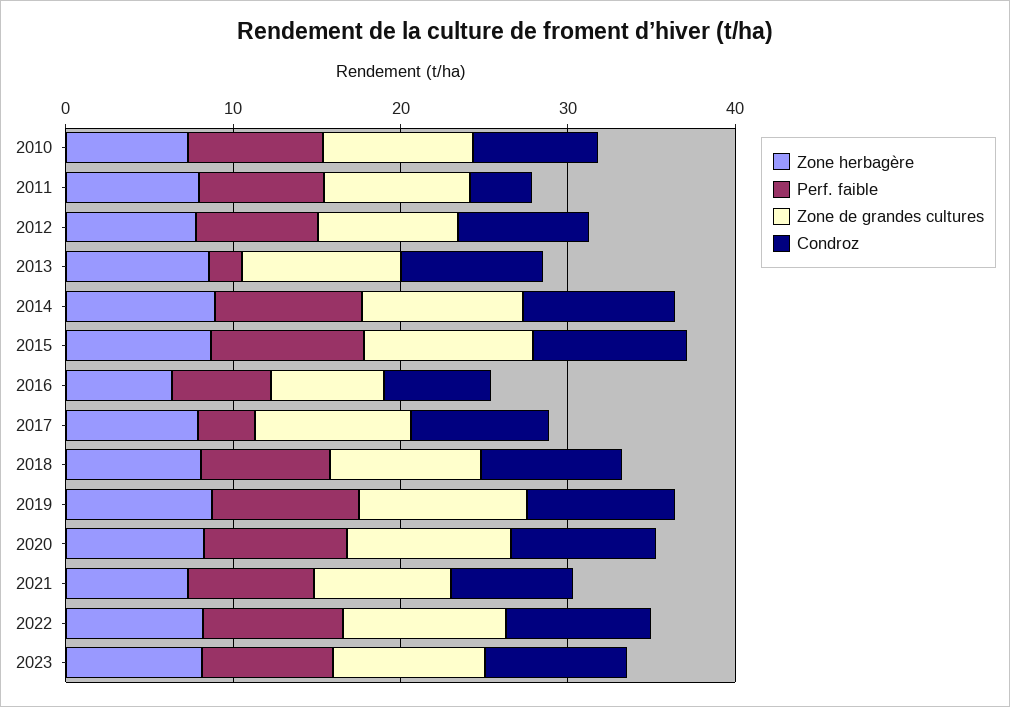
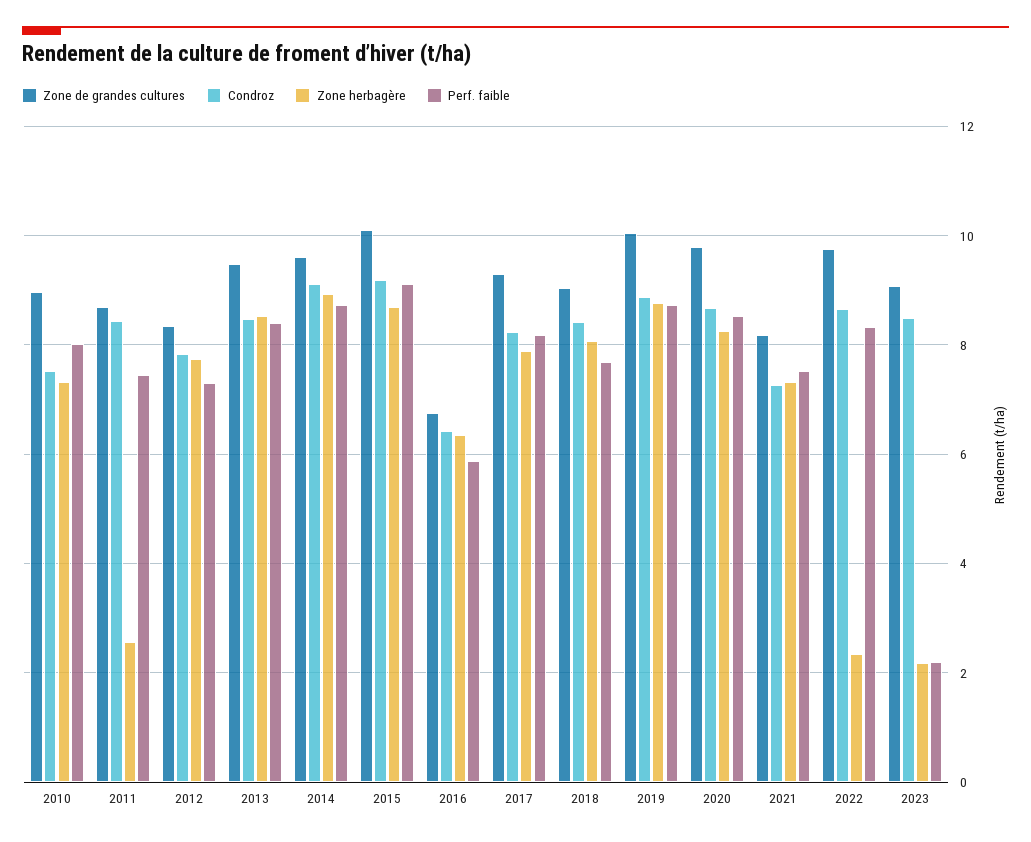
  {
    "Zone herbagère": {
      "2010": 7.4,
-     "2011": 8,
+     "2011": 2.6,
      "2012": 7.8,
      "2013": 8.6,
      "2014": 9,
      "2015": 8.6,
      "2016": 6.4,
      "2017": 7.8,
      "2018": 8,
      "2019": 8.8,
      "2020": 8.2,
      "2021": 7.4,
-     "2022": 8,
+     "2022": 2.4,
-     "2023": 8
+     "2023": 2.2
    },
    "Perf. faible": {
      "2010": 8,
      "2011": 7.4,
      "2012": 7.4,
-     "2013": 2,
+     "2013": 8.4,
      "2014": 8.8,
      "2015": 9.2,
      "2016": 5.8,
-     "2017": 4,
+     "2017": 8.2,
      "2018": 7.6,
      "2019": 8.8,
      "2020": 8.6,
      "2021": 7.6,
      "2022": 8.4,
-     "2023": 8
+     "2023": 2.2
    },
    "Zone de grandes cultures": {
      "2010": 9,
      "2011": 8.8,
      "2012": 8.4,
      "2013": 9.4,
      "2014": 9.6,
      "2015": 10.2,
      "2016": 6.8,
      "2017": 9.4,
      "2018": 9,
      "2019": 10,
      "2020": 9.8,
      "2021": 8.2,
      "2022": 9.8,
      "2023": 9
    },
    "Condroz": {
      "2010": 7.6,
-     "2011": 4,
+     "2011": 8.4,
      "2012": 7.8,
      "2013": 8.4,
      "2014": 9.2,
      "2015": 9.2,
      "2016": 6.4,
      "2017": 8.2,
      "2018": 8.4,
      "2019": 8.8,
      "2020": 8.6,
      "2021": 7.2,
      "2022": 8.6,
      "2023": 8.6
    }
  }

